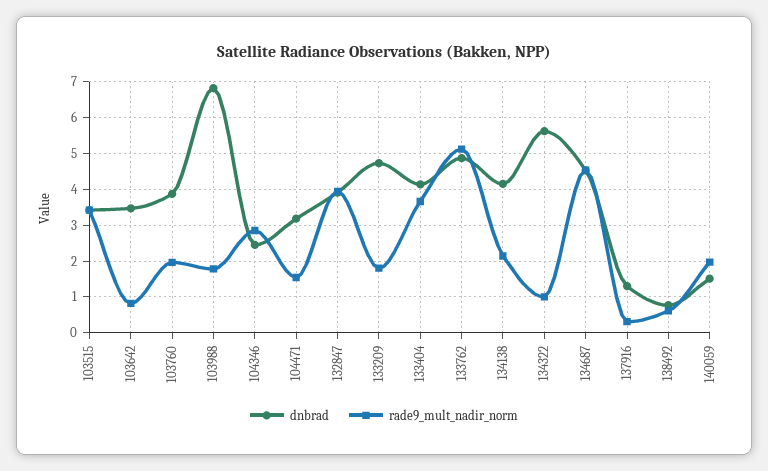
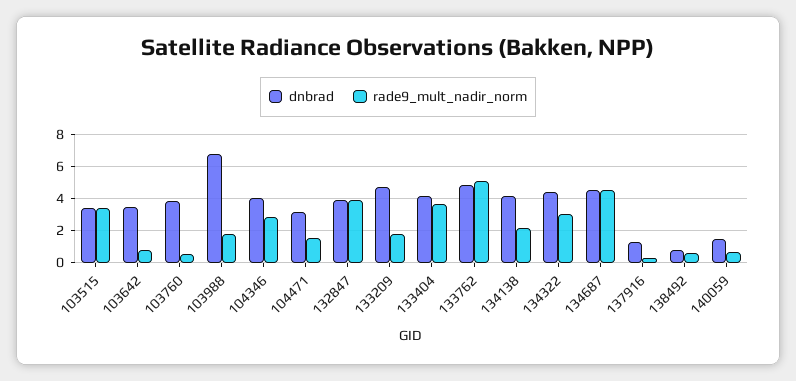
  {
    "dnbrad": {
      "103515": 3.4,
      "103642": 3.4,
      "103760": 3.8,
      "103988": 6.8,
-     "104346": 2.4,
+     "104346": 4,
      "104471": 3.2,
      "132847": 4,
      "133209": 4.8,
      "133404": 4.2,
      "133762": 4.8,
      "134138": 4.2,
-     "134322": 5.6,
+     "134322": 4.5,
      "134687": 4.6,
      "137916": 1.4,
      "138492": 0.8,
      "140059": 1.6
    },
    "rade9_mult_nadir_norm": {
      "103515": 3.4,
      "103642": 0.8,
-     "103760": 2,
+     "103760": 0.5,
      "103988": 1.8,
      "104346": 2.8,
      "104471": 1.6,
      "132847": 4,
      "133209": 1.8,
      "133404": 3.6,
      "133762": 5.2,
      "134138": 2.2,
-     "134322": 1,
+     "134322": 3,
      "134687": 4.6,
      "137916": 0.4,
      "138492": 0.6,
-     "140059": 2
+     "140059": 0.5
    }
  }

